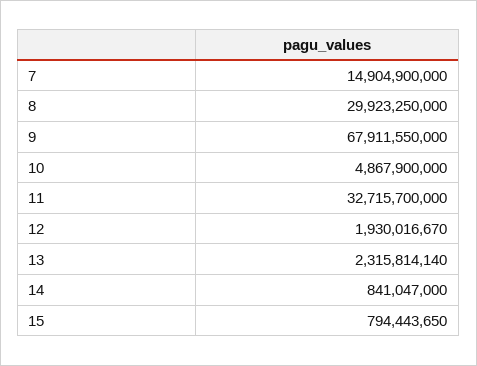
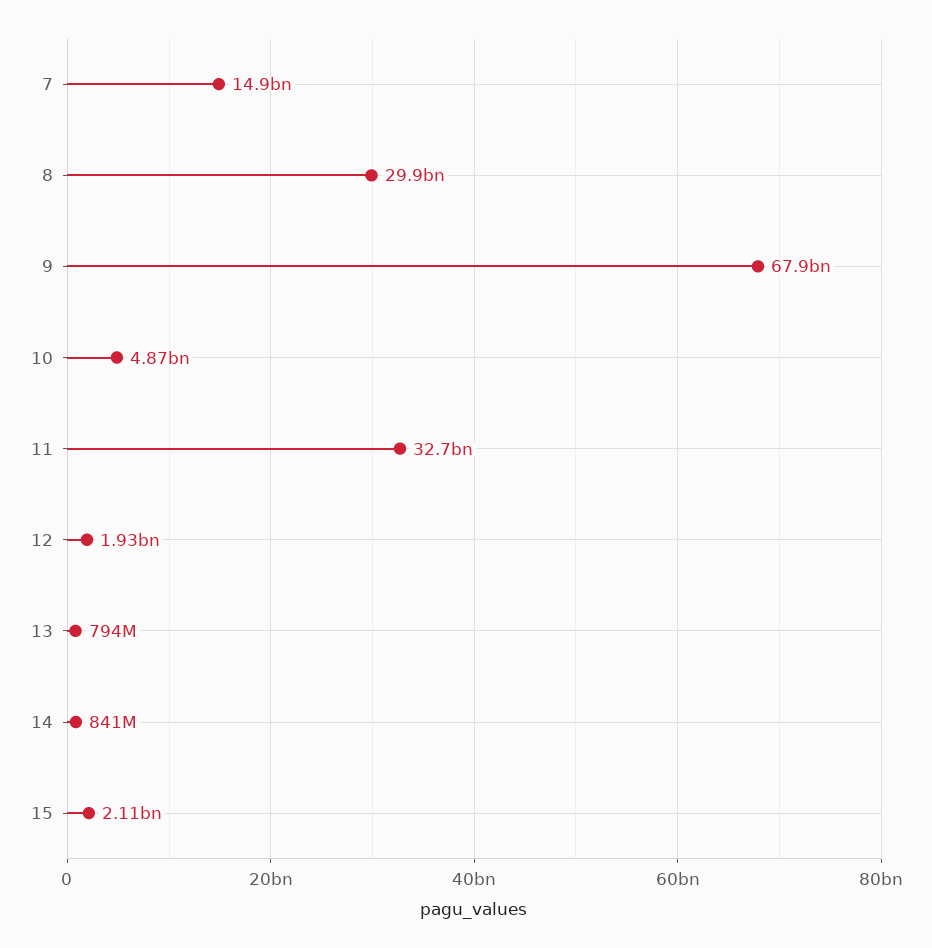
  {
    "7": 14904900000,
    "8": 29923250000,
    "9": 67911550000,
    "10": 4867900000,
    "11": 32715700000,
    "12": 1930016670,
-   "13": 2315814140,
+   "13": 794000000,
    "14": 841047000,
-   "15": 794443650
+   "15": 2110000000
  }

